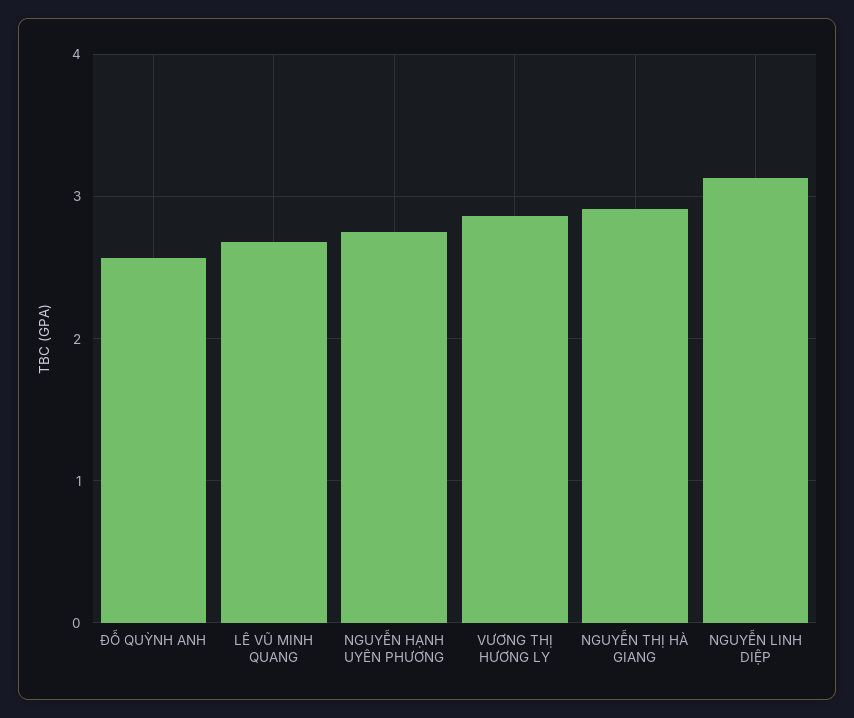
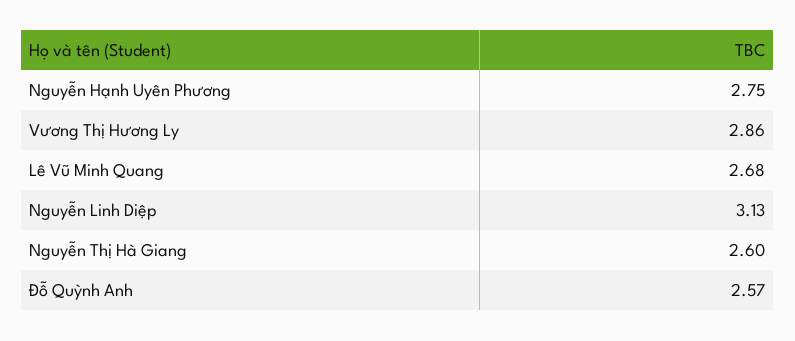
  {
    "ĐỖ QUỲNH ANH": 2.57,
    "LÊ VŨ MINH QUANG": 2.68,
    "NGUYỄN HẠNH UYÊN PHƯƠNG": 2.75,
    "VƯƠNG THỊ HƯƠNG LY": 2.86,
-   "NGUYỄN THỊ HÀ GIANG": 2.9,
+   "NGUYỄN THỊ HÀ GIANG": 2.6,
    "NGUYỄN LINH DIỆP": 3.13
  }

